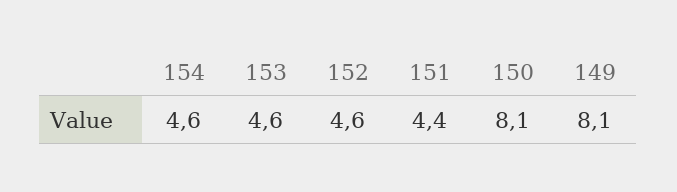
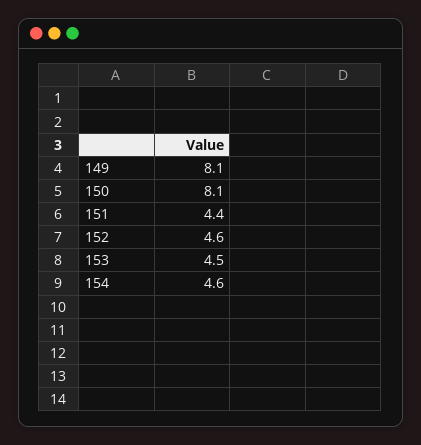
  {
    "154": 4.6,
-   "153": 4.6,
+   "153": 4.5,
    "152": 4.6,
    "151": 4.4,
    "150": 8.1,
    "149": 8.1
  }

